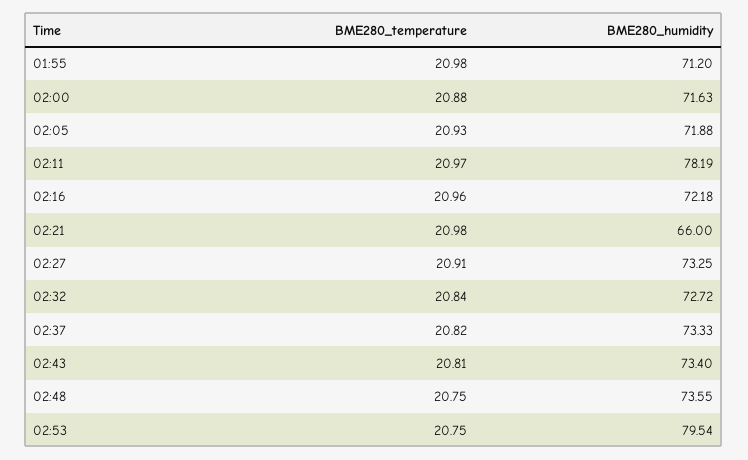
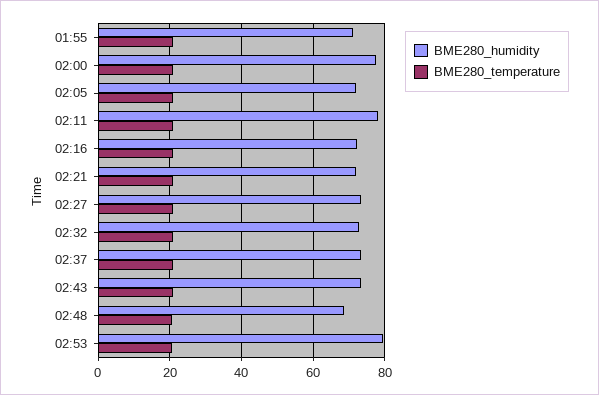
  {
    "BME280_temperature": {
      "01:55": 20.98,
      "02:00": 20.88,
      "02:05": 20.93,
      "02:11": 20.97,
      "02:16": 20.96,
      "02:21": 20.98,
      "02:27": 20.91,
      "02:32": 20.84,
      "02:37": 20.82,
      "02:43": 20.81,
      "02:48": 20.75,
      "02:53": 20.75
    },
    "BME280_humidity": {
      "01:55": 71.2,
-     "02:00": 71.63,
+     "02:00": 78,
      "02:05": 71.88,
      "02:11": 78.19,
      "02:16": 72.18,
-     "02:21": 66,
+     "02:21": 72,
      "02:27": 73.25,
      "02:32": 72.72,
      "02:37": 73.33,
      "02:43": 73.4,
-     "02:48": 73.55,
+     "02:48": 68,
      "02:53": 79.54
    }
  }

